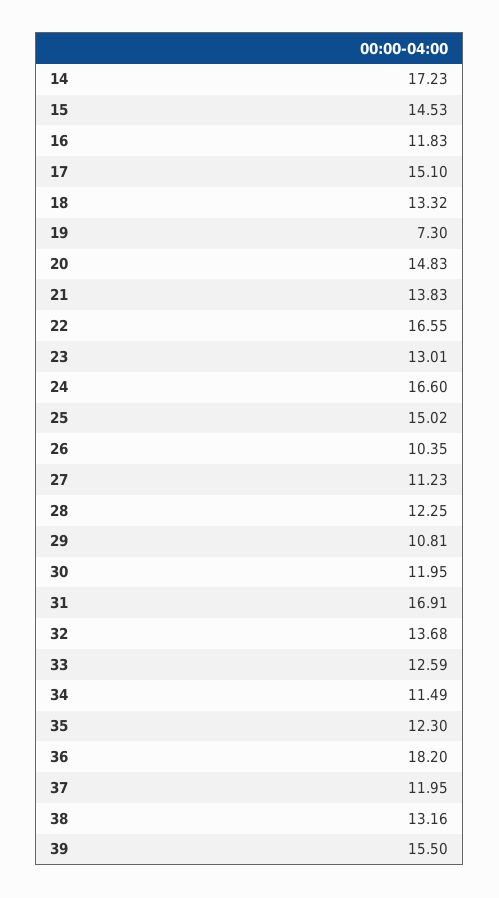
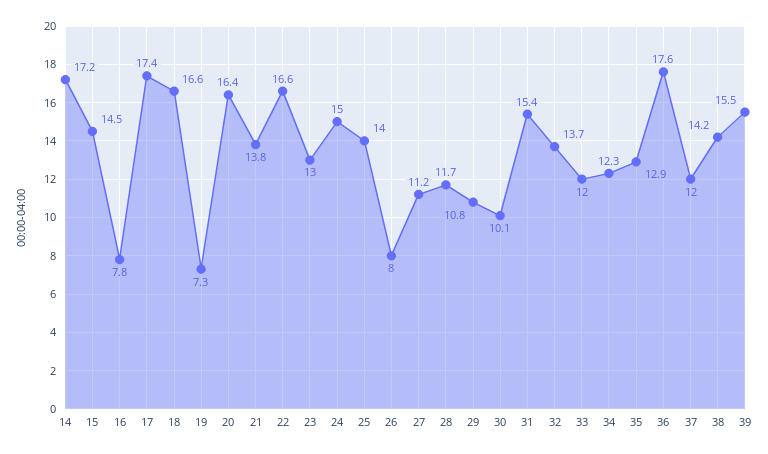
  {
    "14": 17.23,
    "15": 14.53,
-   "16": 11.83,
+   "16": 7.8,
-   "17": 15.1,
+   "17": 17.4,
-   "18": 13.32,
+   "18": 16.6,
    "19": 7.3,
-   "20": 14.83,
+   "20": 16.4,
    "21": 13.83,
    "22": 16.55,
    "23": 13.01,
-   "24": 16.6,
+   "24": 15,
-   "25": 15.02,
+   "25": 14,
-   "26": 10.35,
+   "26": 8,
    "27": 11.23,
-   "28": 12.25,
+   "28": 11.7,
    "29": 10.81,
-   "30": 11.95,
+   "30": 10.1,
-   "31": 16.91,
+   "31": 15.4,
    "32": 13.68,
-   "33": 12.59,
+   "33": 12,
-   "34": 11.49,
+   "34": 12.3,
-   "35": 12.3,
+   "35": 12.9,
-   "36": 18.2,
+   "36": 17.6,
    "37": 11.95,
-   "38": 13.16,
+   "38": 14.2,
    "39": 15.5
  }

